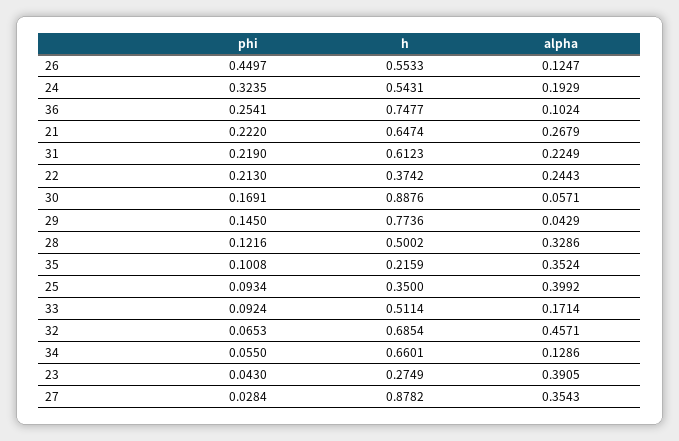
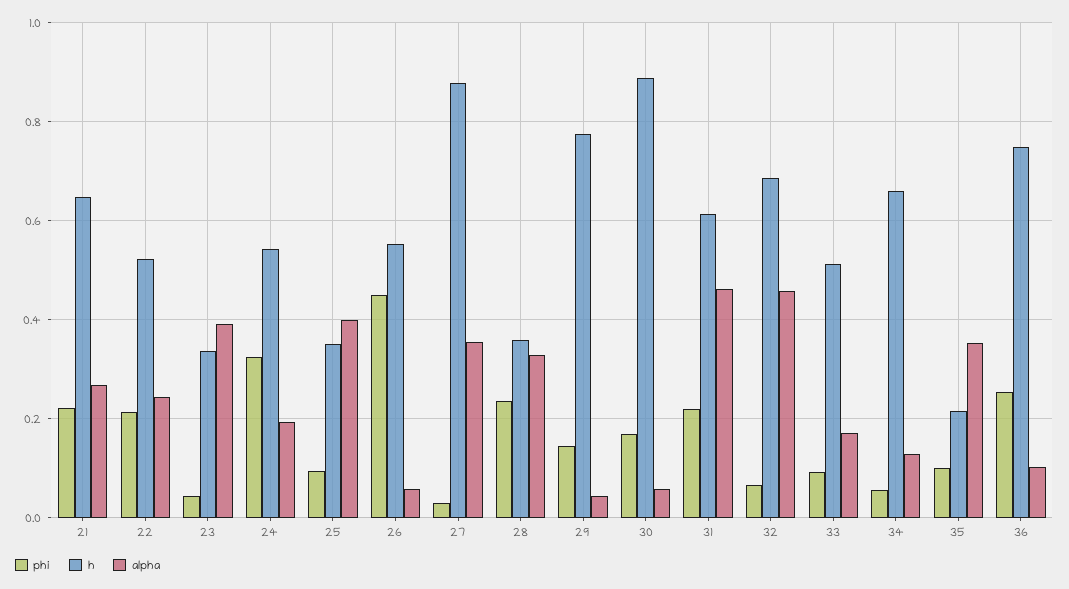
  {
    "phi": {
      "26": 0.4497,
      "24": 0.3235,
      "36": 0.2541,
      "21": 0.222,
      "31": 0.219,
      "22": 0.213,
      "30": 0.1691,
      "29": 0.145,
-     "28": 0.1216,
+     "28": 0.24,
      "35": 0.1008,
      "25": 0.0934,
      "33": 0.0924,
      "32": 0.0653,
      "34": 0.055,
      "23": 0.043,
      "27": 0.0284
    },
    "h": {
      "26": 0.5533,
      "24": 0.5431,
      "36": 0.7477,
      "21": 0.6474,
      "31": 0.6123,
-     "22": 0.3742,
+     "22": 0.52,
      "30": 0.8876,
      "29": 0.7736,
-     "28": 0.5002,
+     "28": 0.36,
      "35": 0.2159,
      "25": 0.35,
      "33": 0.5114,
      "32": 0.6854,
      "34": 0.6601,
-     "23": 0.2749,
+     "23": 0.34,
      "27": 0.8782
    },
    "alpha": {
-     "26": 0.1247,
+     "26": 0.06,
      "24": 0.1929,
      "36": 0.1024,
      "21": 0.2679,
-     "31": 0.2249,
+     "31": 0.46,
      "22": 0.2443,
      "30": 0.0571,
      "29": 0.0429,
      "28": 0.3286,
      "35": 0.3524,
      "25": 0.3992,
      "33": 0.1714,
      "32": 0.4571,
      "34": 0.1286,
      "23": 0.3905,
      "27": 0.3543
    }
  }

